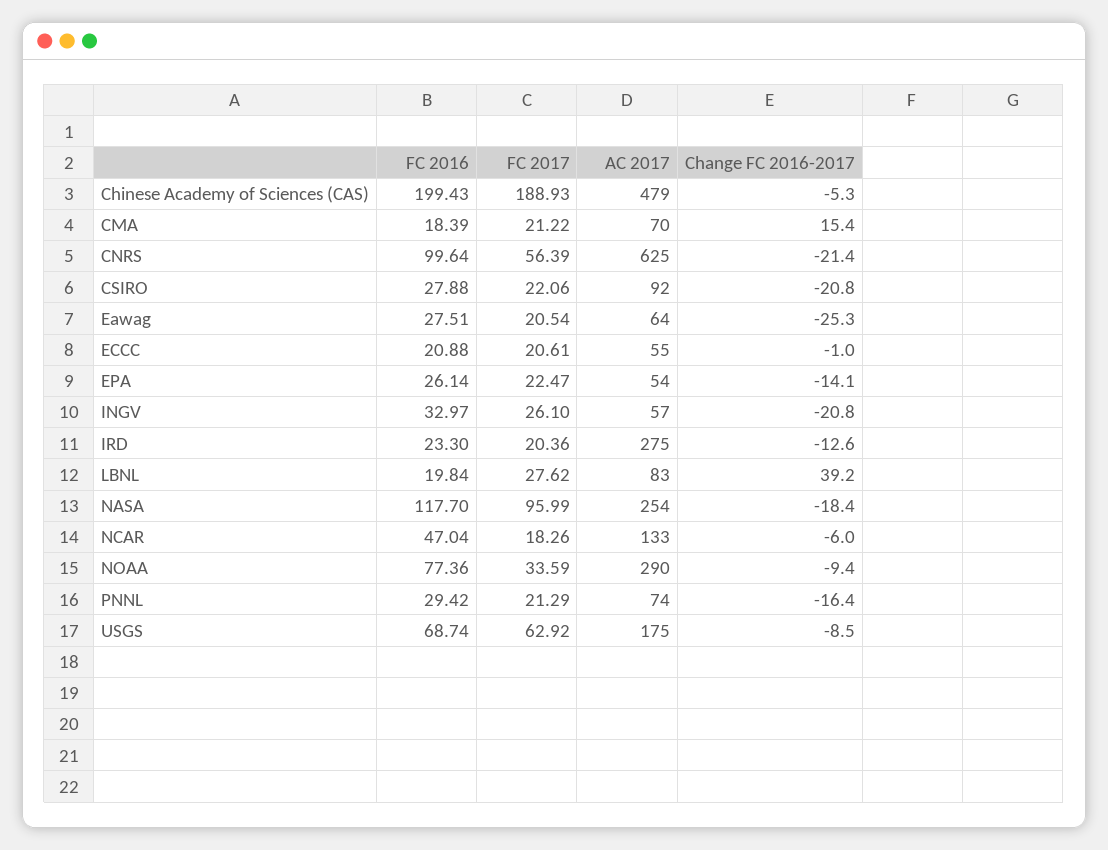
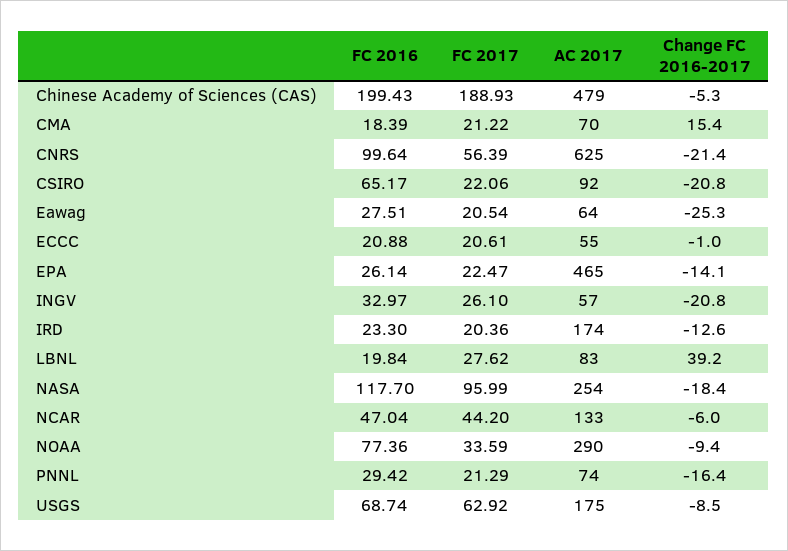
  {
    "FC 2016": {
      "Chinese Academy of Sciences (CAS)": 199.43,
      "CMA": 18.39,
      "CNRS": 99.64,
-     "CSIRO": 27.88,
+     "CSIRO": 65.17,
      "Eawag": 27.51,
      "ECCC": 20.88,
      "EPA": 26.14,
      "INGV": 32.97,
      "IRD": 23.3,
      "LBNL": 19.84,
      "NASA": 117.7,
      "NCAR": 47.04,
      "NOAA": 77.36,
      "PNNL": 29.42,
      "USGS": 68.74
    },
    "FC 2017": {
      "Chinese Academy of Sciences (CAS)": 188.93,
      "CMA": 21.22,
      "CNRS": 56.39,
      "CSIRO": 22.06,
      "Eawag": 20.54,
      "ECCC": 20.61,
      "EPA": 22.47,
      "INGV": 26.1,
      "IRD": 20.36,
      "LBNL": 27.62,
      "NASA": 95.99,
-     "NCAR": 18.26,
+     "NCAR": 44.2,
      "NOAA": 33.59,
      "PNNL": 21.29,
      "USGS": 62.92
    },
    "AC 2017": {
      "Chinese Academy of Sciences (CAS)": 479,
      "CMA": 70,
      "CNRS": 625,
      "CSIRO": 92,
      "Eawag": 64,
      "ECCC": 55,
-     "EPA": 54,
+     "EPA": 465,
      "INGV": 57,
-     "IRD": 275,
+     "IRD": 174,
      "LBNL": 83,
      "NASA": 254,
      "NCAR": 133,
      "NOAA": 290,
      "PNNL": 74,
      "USGS": 175
    },
    "Change FC 2016-2017": {
      "Chinese Academy of Sciences (CAS)": -5.3,
      "CMA": 15.4,
      "CNRS": -21.4,
      "CSIRO": -20.8,
      "Eawag": -25.3,
      "ECCC": -1,
      "EPA": -14.1,
      "INGV": -20.8,
      "IRD": -12.6,
      "LBNL": 39.2,
      "NASA": -18.4,
      "NCAR": -6,
      "NOAA": -9.4,
      "PNNL": -16.4,
      "USGS": -8.5
    }
  }

